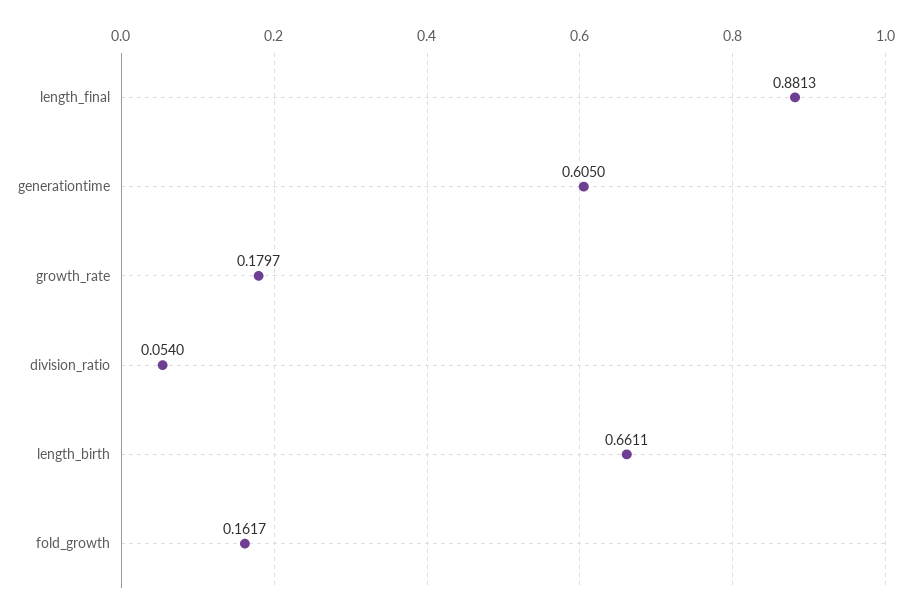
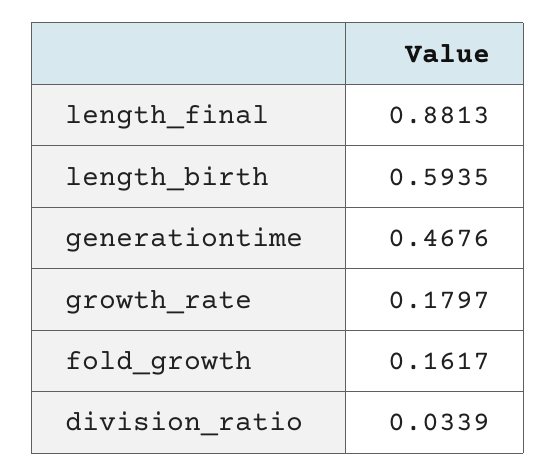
  {
    "length_final": 0.8813,
-   "generationtime": 0.605,
+   "generationtime": 0.4676,
    "growth_rate": 0.1797,
-   "division_ratio": 0.054,
+   "division_ratio": 0.0339,
-   "length_birth": 0.6611,
+   "length_birth": 0.5935,
    "fold_growth": 0.1617
  }

